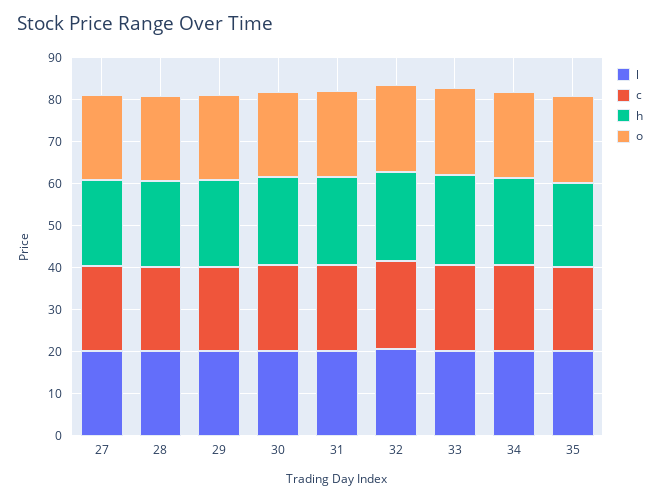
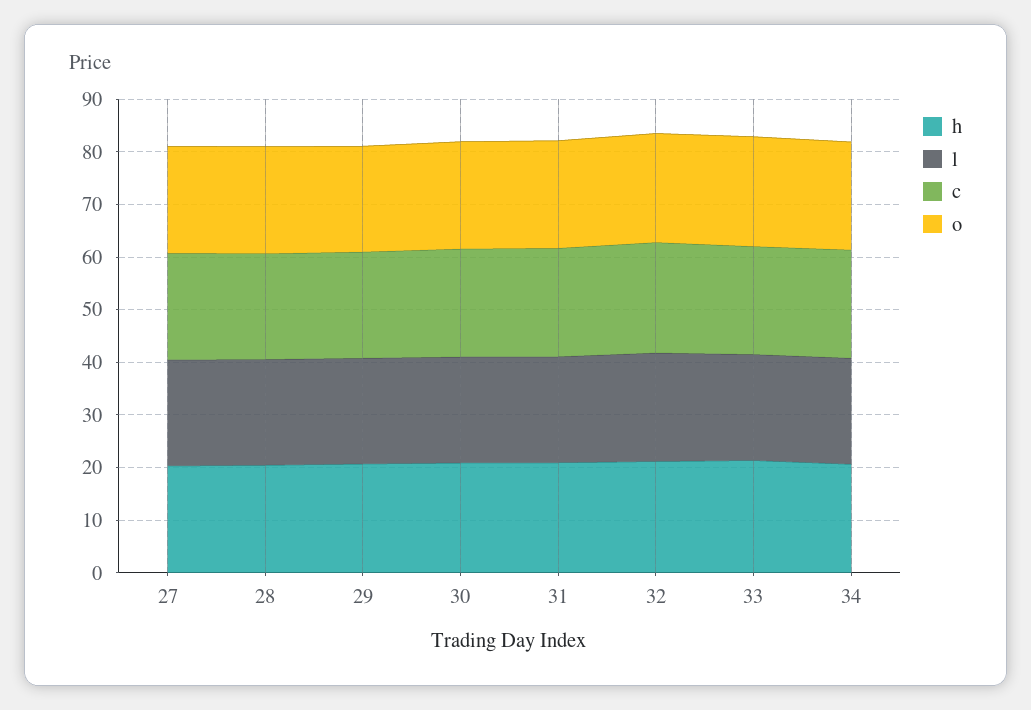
  {
    "l": {
      "27": 20,
      "28": 20,
      "29": 20,
      "30": 20,
      "31": 20,
      "32": 20,
      "33": 20,
-     "34": 20,
+     "34": 20
-     "35": 20
    },
    "c": {
      "27": 20,
      "28": 20,
      "29": 20,
      "30": 20,
      "31": 20,
      "32": 22,
      "33": 20,
-     "34": 20,
+     "34": 20
-     "35": 20
    },
    "h": {
      "27": 20,
      "28": 20,
      "29": 20,
      "30": 20,
      "31": 20,
      "32": 22,
      "33": 22,
-     "34": 20,
+     "34": 20
-     "35": 20
    },
    "o": {
      "27": 20,
      "28": 20,
      "29": 20,
      "30": 20,
      "31": 20,
      "32": 20,
      "33": 20,
-     "34": 20,
+     "34": 20
-     "35": 20
    }
  }

